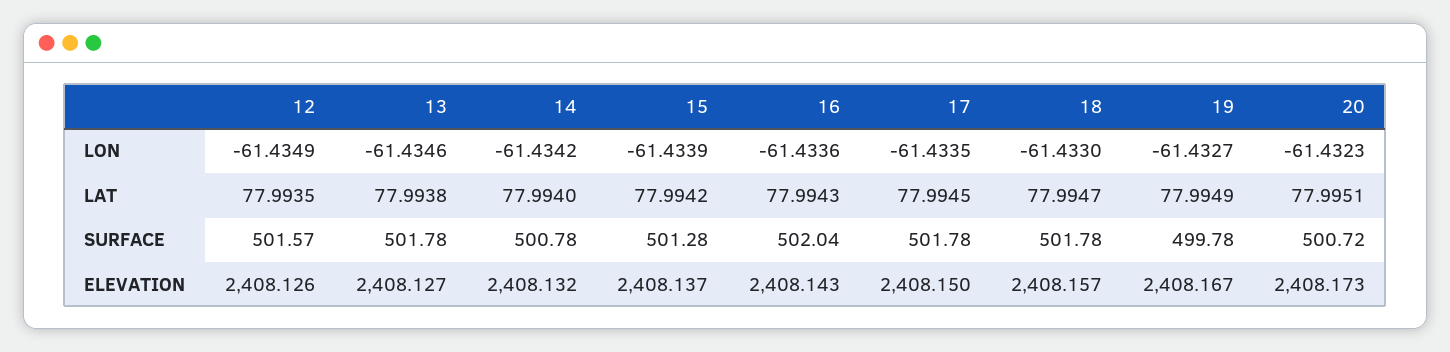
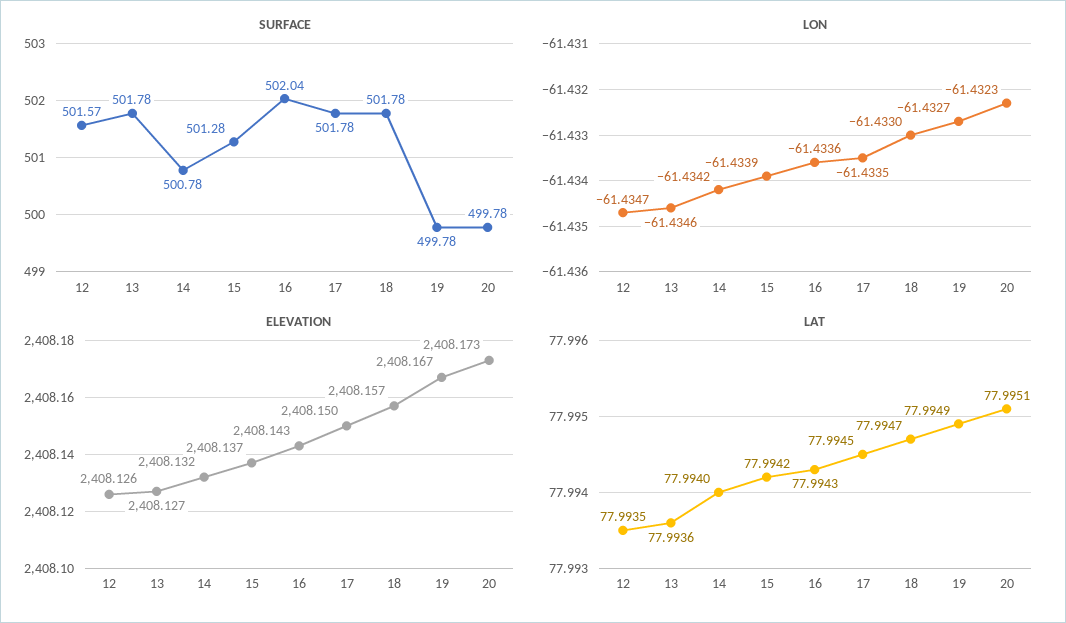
  {
    "LON": {
-     "12": -61.4349,
+     "12": -61.4347,
      "13": -61.4346,
      "14": -61.4342,
      "15": -61.4339,
      "16": -61.4336,
      "17": -61.4335,
      "18": -61.433,
      "19": -61.4327,
      "20": -61.4323
    },
    "LAT": {
      "12": 77.9935,
-     "13": 77.9938,
+     "13": 77.9936,
      "14": 77.994,
      "15": 77.9942,
      "16": 77.9943,
      "17": 77.9945,
      "18": 77.9947,
      "19": 77.9949,
      "20": 77.9951
    },
    "SURFACE": {
      "12": 501.57,
      "13": 501.78,
      "14": 500.78,
      "15": 501.28,
      "16": 502.04,
      "17": 501.78,
      "18": 501.78,
      "19": 499.78,
-     "20": 500.72
+     "20": 499.78
    },
    "ELEVATION": {
      "12": 2408.126,
      "13": 2408.127,
      "14": 2408.132,
      "15": 2408.137,
      "16": 2408.143,
      "17": 2408.15,
      "18": 2408.157,
      "19": 2408.167,
      "20": 2408.173
    }
  }

